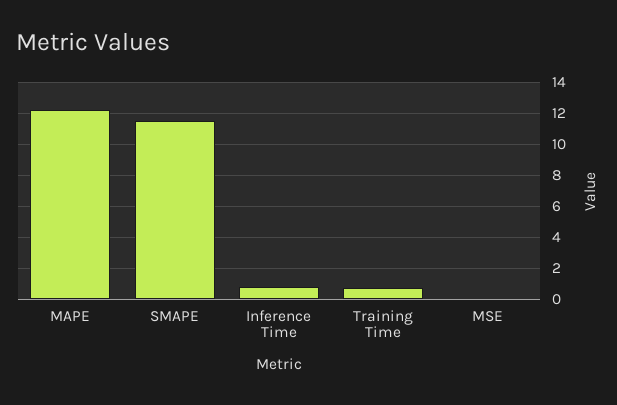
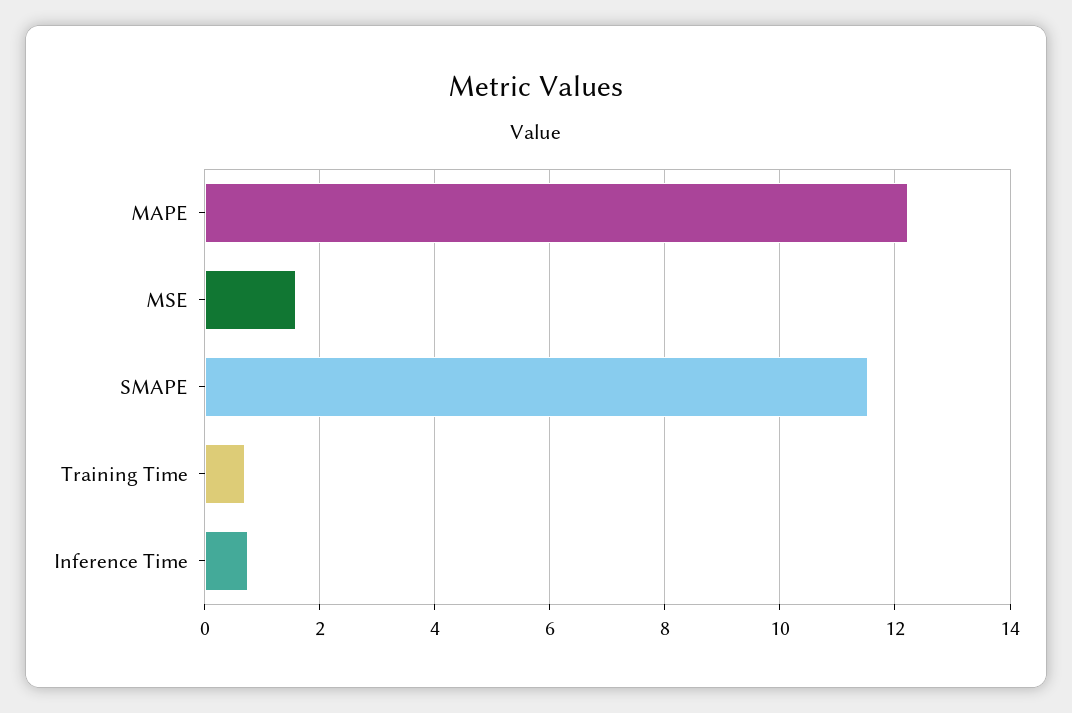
  {
    "MAPE": 12.2,
    "SMAPE": 11.6,
    "Inference Time": 0.8,
    "Training Time": 0.8,
-   "MSE": 0
+   "MSE": 1.6
  }

